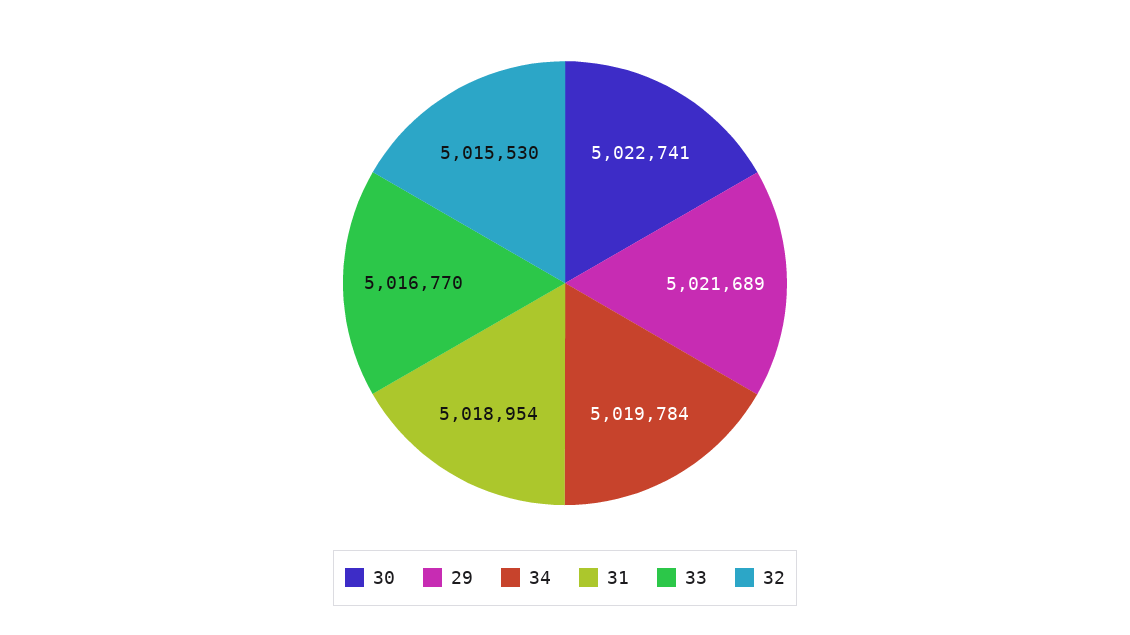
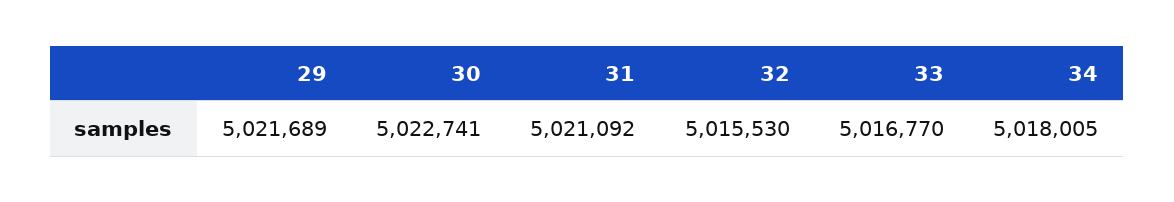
  {
    "30": 5022741,
    "29": 5021689,
-   "34": 5019784,
+   "34": 5018005,
-   "31": 5018954,
+   "31": 5021092,
    "33": 5016770,
    "32": 5015530
  }

